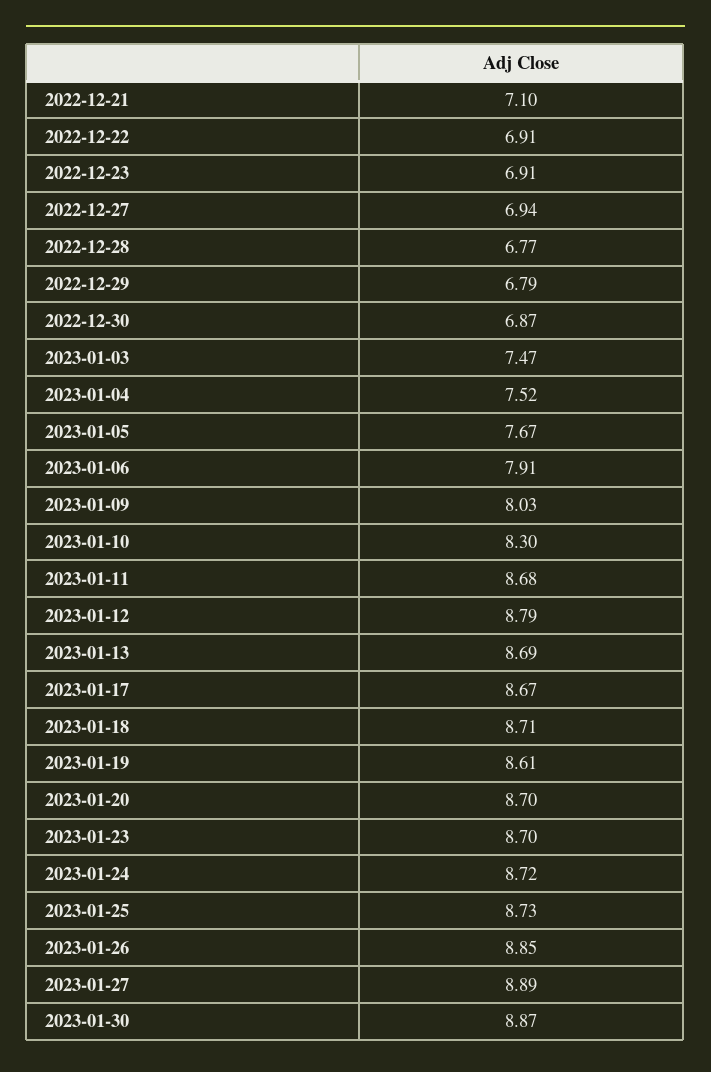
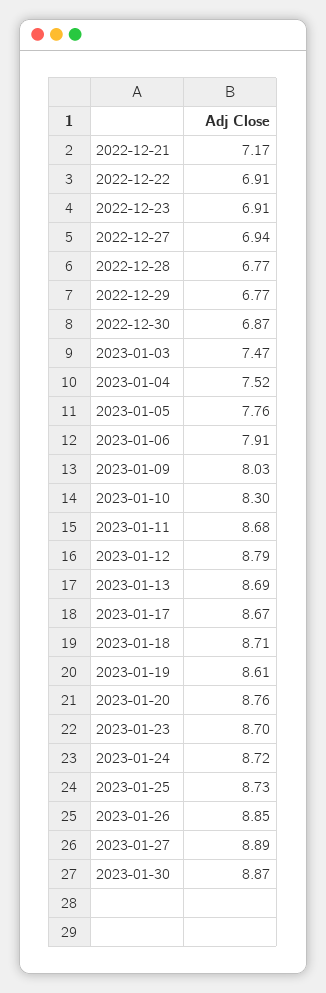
  {
-   "2022-12-21": 7.1,
+   "2022-12-21": 7.17,
    "2022-12-22": 6.91,
    "2022-12-23": 6.91,
    "2022-12-27": 6.94,
    "2022-12-28": 6.77,
-   "2022-12-29": 6.79,
+   "2022-12-29": 6.77,
    "2022-12-30": 6.87,
    "2023-01-03": 7.47,
    "2023-01-04": 7.52,
-   "2023-01-05": 7.67,
+   "2023-01-05": 7.76,
    "2023-01-06": 7.91,
    "2023-01-09": 8.03,
    "2023-01-10": 8.3,
    "2023-01-11": 8.68,
    "2023-01-12": 8.79,
    "2023-01-13": 8.69,
    "2023-01-17": 8.67,
    "2023-01-18": 8.71,
    "2023-01-19": 8.61,
-   "2023-01-20": 8.7,
+   "2023-01-20": 8.76,
    "2023-01-23": 8.7,
    "2023-01-24": 8.72,
    "2023-01-25": 8.73,
    "2023-01-26": 8.85,
    "2023-01-27": 8.89,
    "2023-01-30": 8.87
  }

